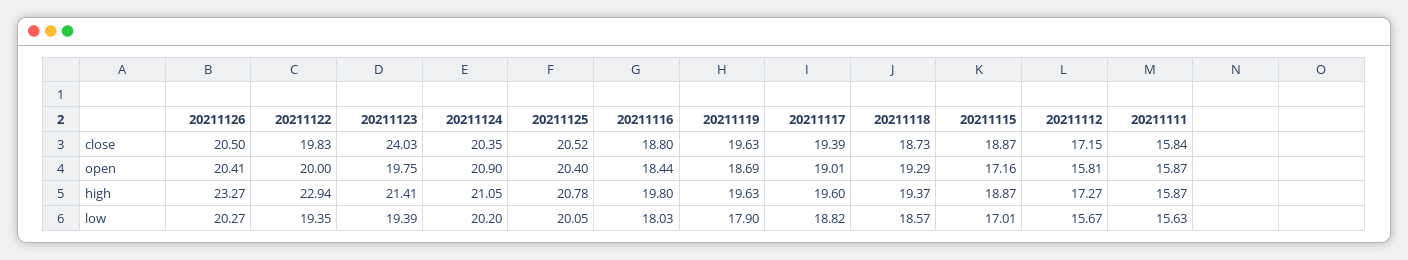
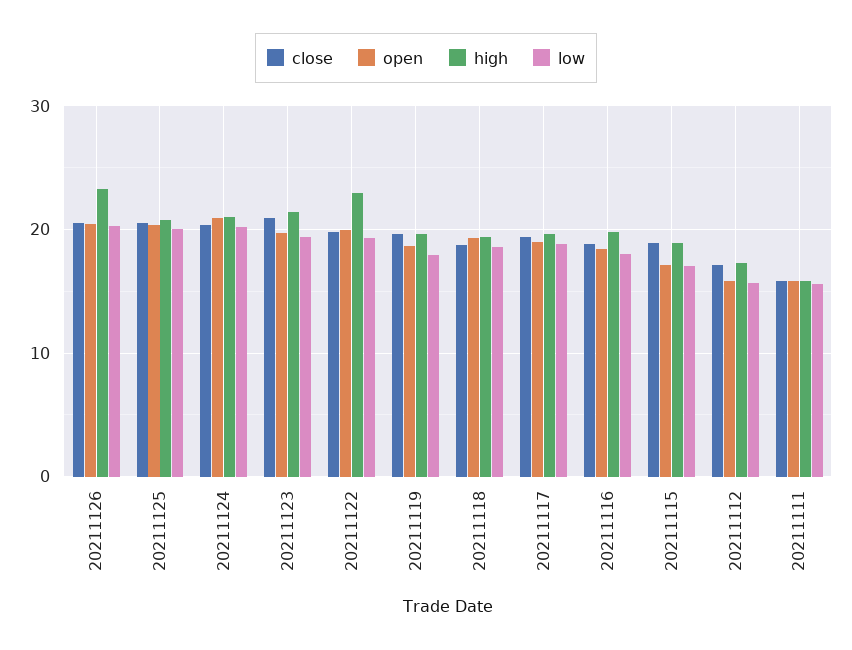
  {
    "close": {
      "20211126": 20.5,
      "20211122": 19.83,
-     "20211123": 24.03,
+     "20211123": 21,
      "20211124": 20.35,
      "20211125": 20.52,
      "20211116": 18.8,
      "20211119": 19.63,
      "20211117": 19.39,
      "20211118": 18.73,
      "20211115": 18.87,
      "20211112": 17.15,
      "20211111": 15.84
    },
    "open": {
      "20211126": 20.41,
      "20211122": 20,
      "20211123": 19.75,
      "20211124": 20.9,
      "20211125": 20.4,
      "20211116": 18.44,
      "20211119": 18.69,
      "20211117": 19.01,
      "20211118": 19.29,
      "20211115": 17.16,
      "20211112": 15.81,
      "20211111": 15.87
    },
    "high": {
      "20211126": 23.27,
      "20211122": 22.94,
      "20211123": 21.41,
      "20211124": 21.05,
      "20211125": 20.78,
      "20211116": 19.8,
      "20211119": 19.63,
      "20211117": 19.6,
      "20211118": 19.37,
      "20211115": 18.87,
      "20211112": 17.27,
      "20211111": 15.87
    },
    "low": {
      "20211126": 20.27,
      "20211122": 19.35,
      "20211123": 19.39,
      "20211124": 20.2,
      "20211125": 20.05,
      "20211116": 18.03,
      "20211119": 17.9,
      "20211117": 18.82,
      "20211118": 18.57,
      "20211115": 17.01,
      "20211112": 15.67,
      "20211111": 15.63
    }
  }

